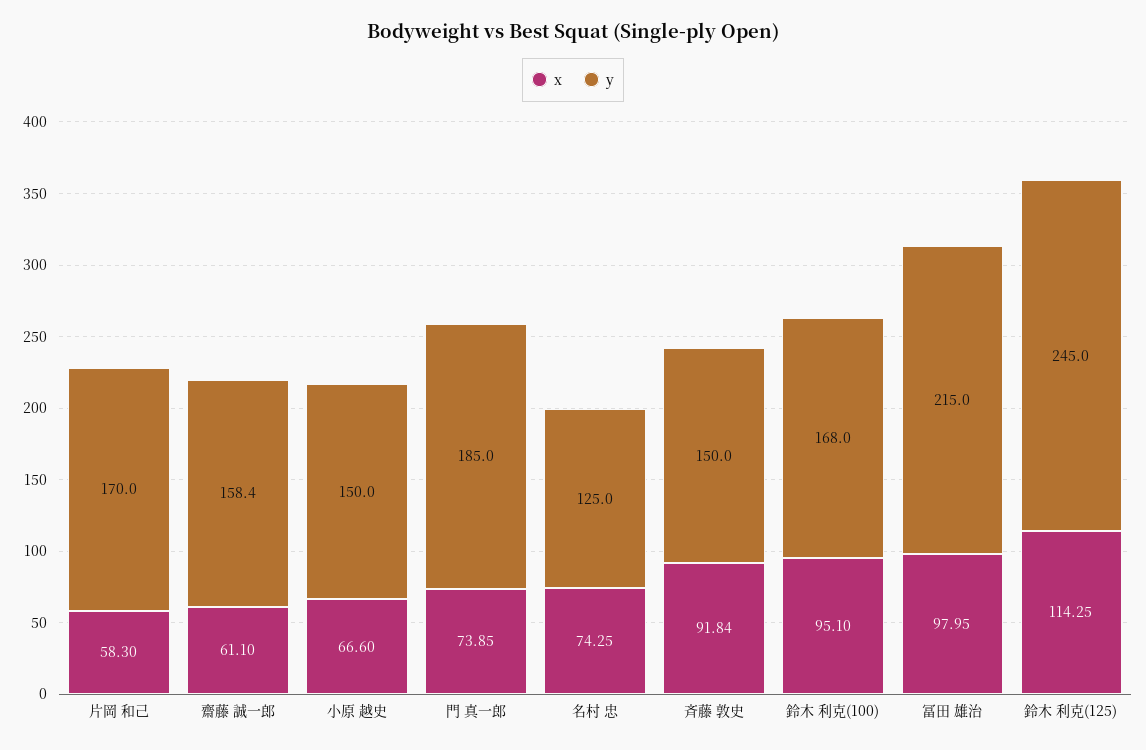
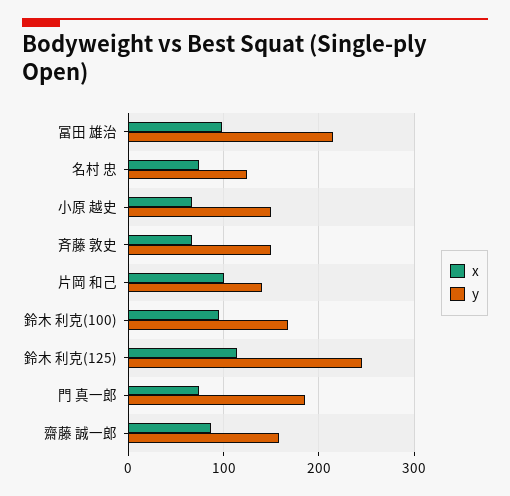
  {
    "x": {
-     "片岡 和己": 58.3,
+     "片岡 和己": 100,
-     "齋藤 誠一郎": 61.1,
+     "齋藤 誠一郎": 90,
      "小原 越史": 66.6,
      "門 真一郎": 73.85,
      "名村 忠": 74.25,
-     "斉藤 敦史": 91.84,
+     "斉藤 敦史": 70,
      "鈴木 利克(100)": 95.1,
      "冨田 雄治": 97.95,
      "鈴木 利克(125)": 114.25
    },
    "y": {
-     "片岡 和己": 170,
+     "片岡 和己": 140,
      "齋藤 誠一郎": 158.4,
      "小原 越史": 150,
      "門 真一郎": 185,
      "名村 忠": 125,
      "斉藤 敦史": 150,
      "鈴木 利克(100)": 168,
      "冨田 雄治": 215,
      "鈴木 利克(125)": 245
    }
  }

